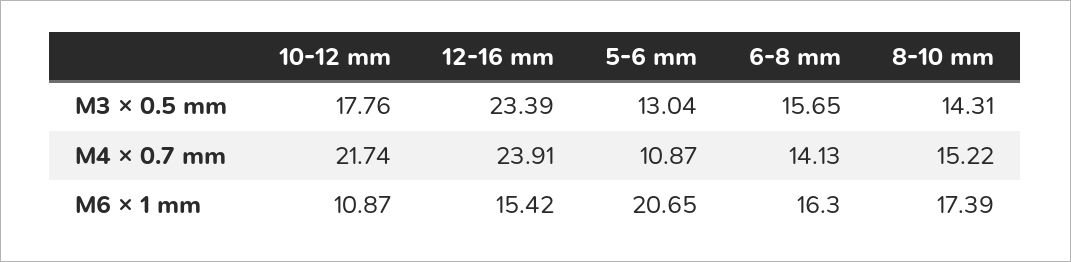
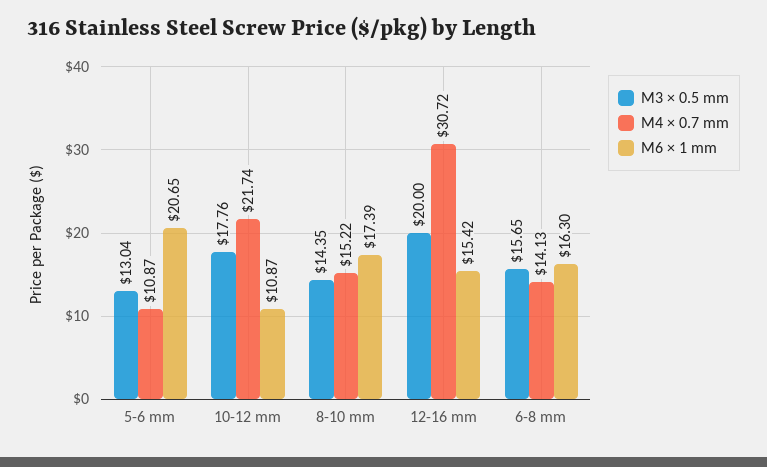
  {
    "M3 × 0.5 mm": {
      "10-12 mm": 17.76,
-     "12-16 mm": 23.39,
+     "12-16 mm": 20,
      "5-6 mm": 13.04,
      "6-8 mm": 15.65,
-     "8-10 mm": 14.31
+     "8-10 mm": 14.35
    },
    "M4 × 0.7 mm": {
      "10-12 mm": 21.74,
-     "12-16 mm": 23.91,
+     "12-16 mm": 30.72,
      "5-6 mm": 10.87,
      "6-8 mm": 14.13,
      "8-10 mm": 15.22
    },
    "M6 × 1 mm": {
      "10-12 mm": 10.87,
      "12-16 mm": 15.42,
      "5-6 mm": 20.65,
      "6-8 mm": 16.3,
      "8-10 mm": 17.39
    }
  }

